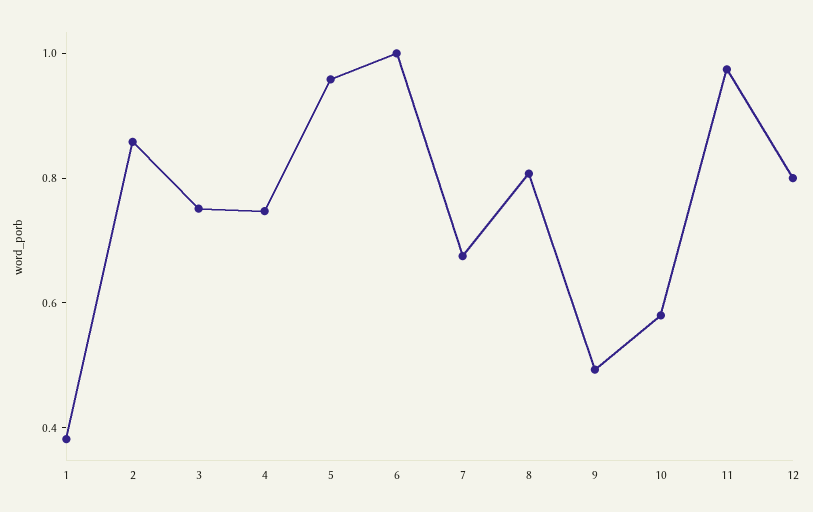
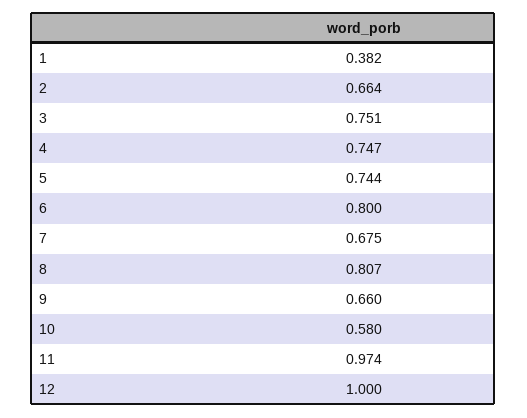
  {
    "1": 0.382,
-   "2": 0.85,
+   "2": 0.664,
    "3": 0.751,
    "4": 0.747,
-   "5": 0.95,
+   "5": 0.744,
-   "6": 1,
+   "6": 0.8,
    "7": 0.675,
    "8": 0.807,
-   "9": 0.5,
+   "9": 0.66,
    "10": 0.58,
    "11": 0.974,
-   "12": 0.8
+   "12": 1
  }

